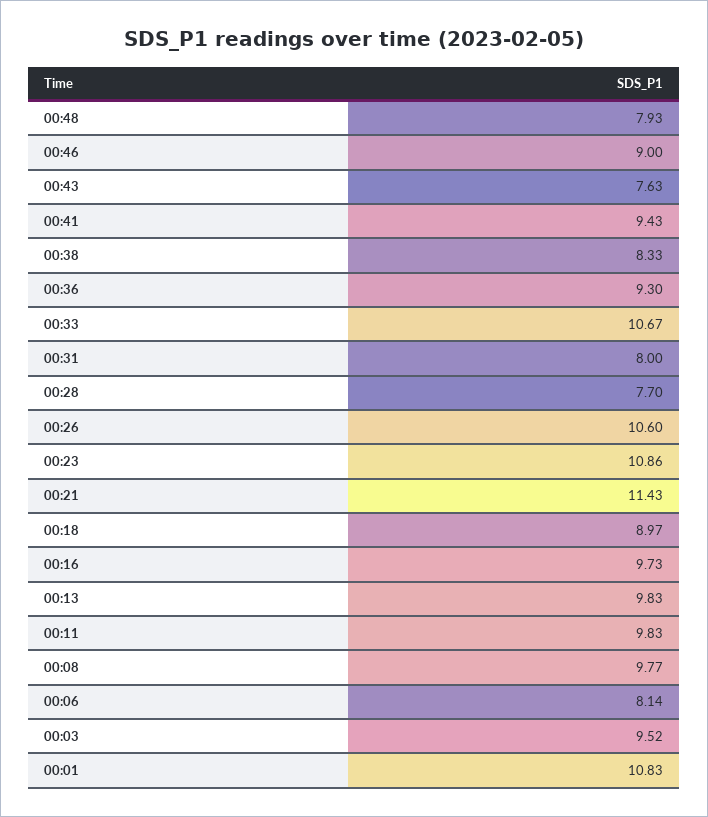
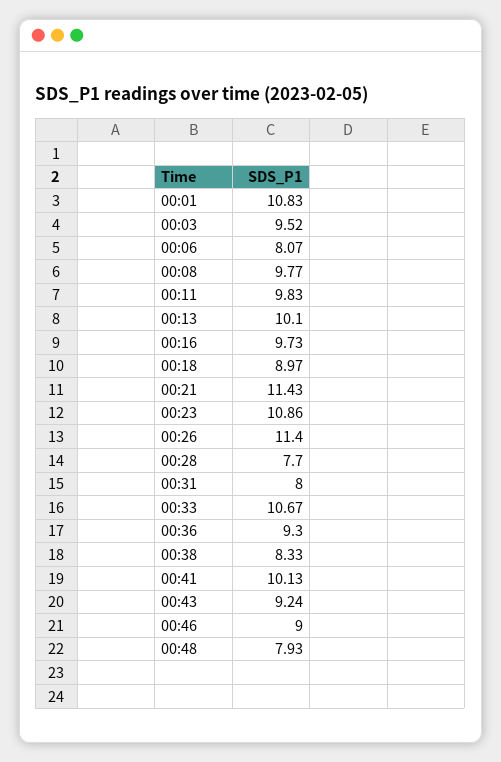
  {
    "00:48": 7.93,
    "00:46": 9,
-   "00:43": 7.63,
+   "00:43": 9.24,
-   "00:41": 9.43,
+   "00:41": 10.13,
    "00:38": 8.33,
    "00:36": 9.3,
    "00:33": 10.67,
    "00:31": 8,
    "00:28": 7.7,
-   "00:26": 10.6,
+   "00:26": 11.4,
    "00:23": 10.86,
    "00:21": 11.43,
    "00:18": 8.97,
    "00:16": 9.73,
-   "00:13": 9.83,
+   "00:13": 10.1,
    "00:11": 9.83,
    "00:08": 9.77,
-   "00:06": 8.14,
+   "00:06": 8.07,
    "00:03": 9.52,
    "00:01": 10.83
  }

